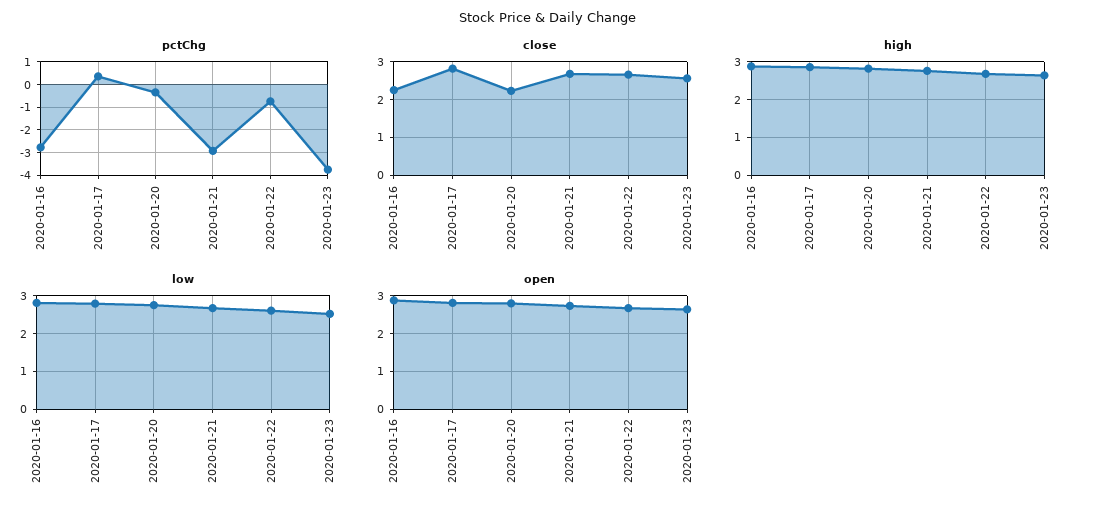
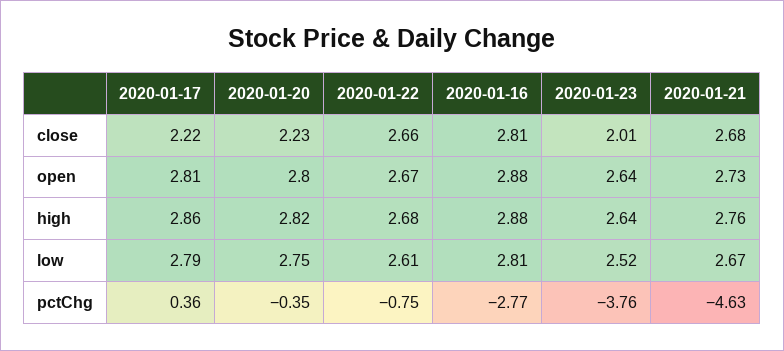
  {
    "pctChg": {
      "2020-01-16": -2.77,
      "2020-01-17": 0.36,
      "2020-01-20": -0.35,
-     "2020-01-21": -3,
+     "2020-01-21": -4.63,
      "2020-01-22": -0.75,
      "2020-01-23": -3.76
    },
    "close": {
-     "2020-01-16": 2.2,
+     "2020-01-16": 2.81,
-     "2020-01-17": 2.8,
+     "2020-01-17": 2.22,
      "2020-01-20": 2.23,
      "2020-01-21": 2.68,
      "2020-01-22": 2.66,
-     "2020-01-23": 2.6
+     "2020-01-23": 2.01
    },
    "high": {
      "2020-01-16": 2.88,
      "2020-01-17": 2.86,
      "2020-01-20": 2.82,
      "2020-01-21": 2.76,
      "2020-01-22": 2.68,
      "2020-01-23": 2.64
    },
    "low": {
      "2020-01-16": 2.81,
      "2020-01-17": 2.79,
      "2020-01-20": 2.75,
      "2020-01-21": 2.67,
      "2020-01-22": 2.61,
      "2020-01-23": 2.52
    },
    "open": {
      "2020-01-16": 2.88,
      "2020-01-17": 2.81,
      "2020-01-20": 2.8,
      "2020-01-21": 2.73,
      "2020-01-22": 2.67,
      "2020-01-23": 2.64
    }
  }

